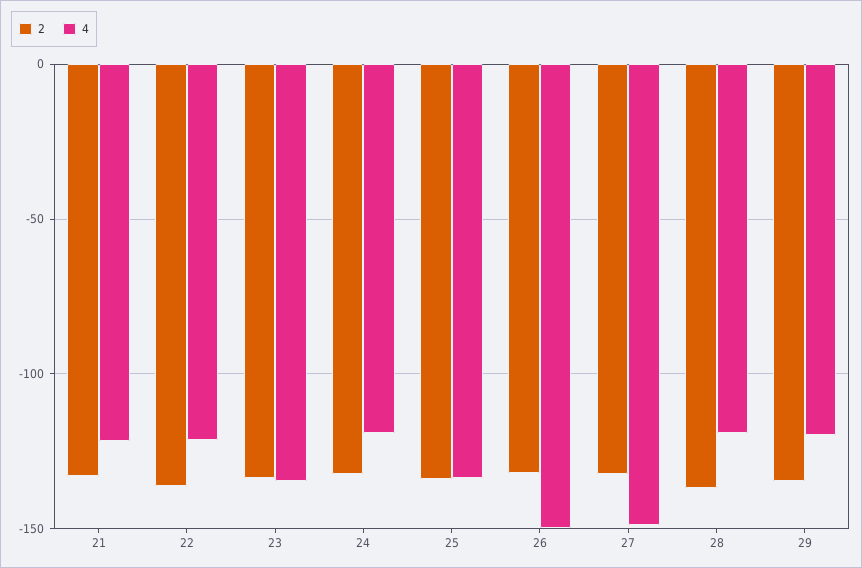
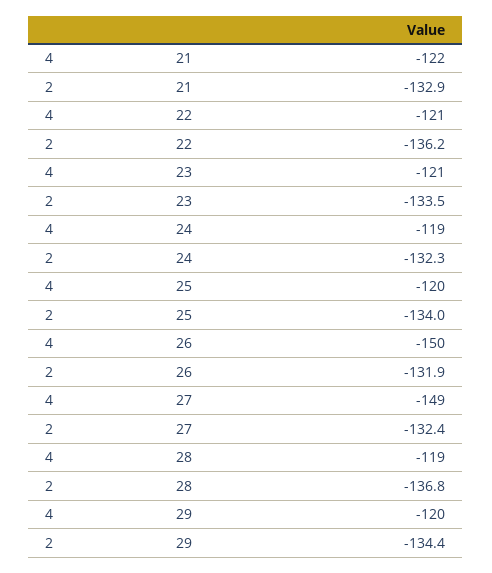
  {
    "2": {
      "21": -132.9,
      "22": -136.2,
      "23": -133.5,
      "24": -132.3,
      "25": -134,
      "26": -131.9,
      "27": -132.4,
      "28": -136.8,
      "29": -134.4
    },
    "4": {
      "21": -122,
      "22": -121,
-     "23": -135,
+     "23": -121,
      "24": -119,
-     "25": -135,
+     "25": -120,
      "26": -150,
      "27": -149,
      "28": -119,
      "29": -120
    }
  }

